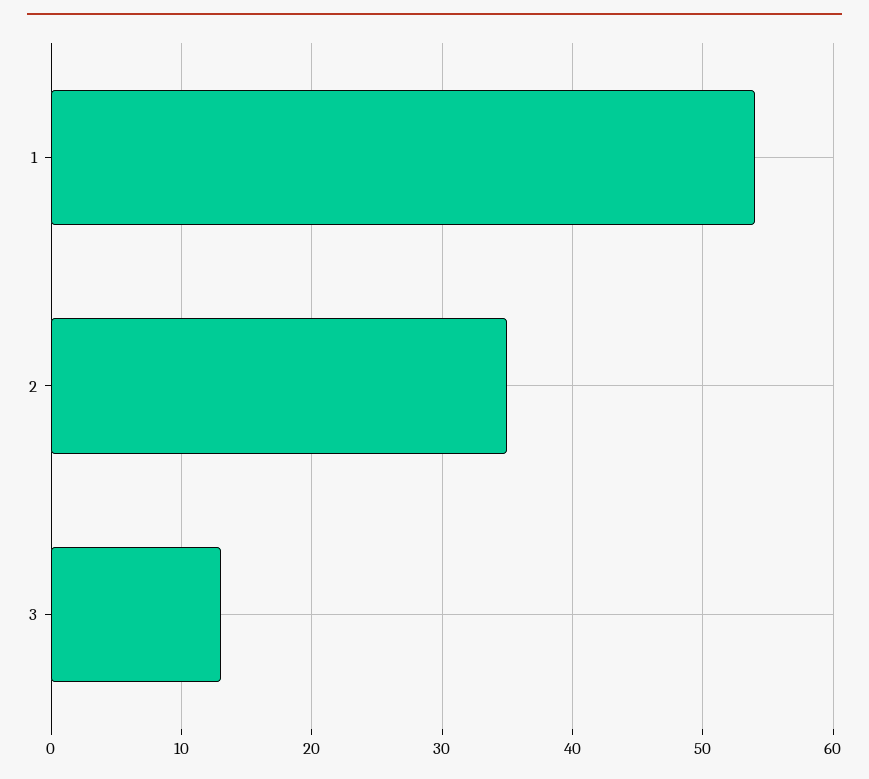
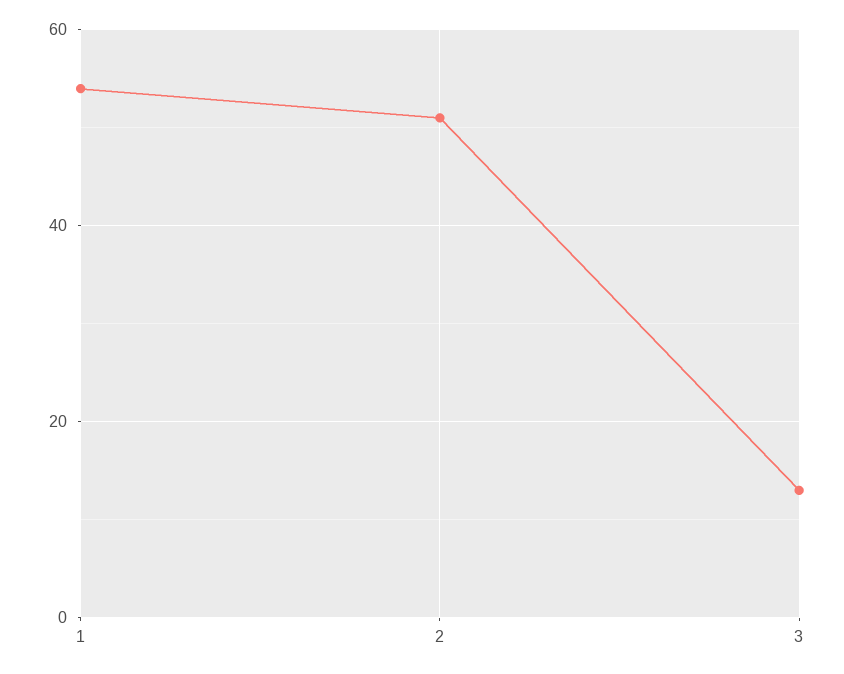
  {
    "1": 54,
-   "2": 35,
+   "2": 50,
    "3": 13
  }

